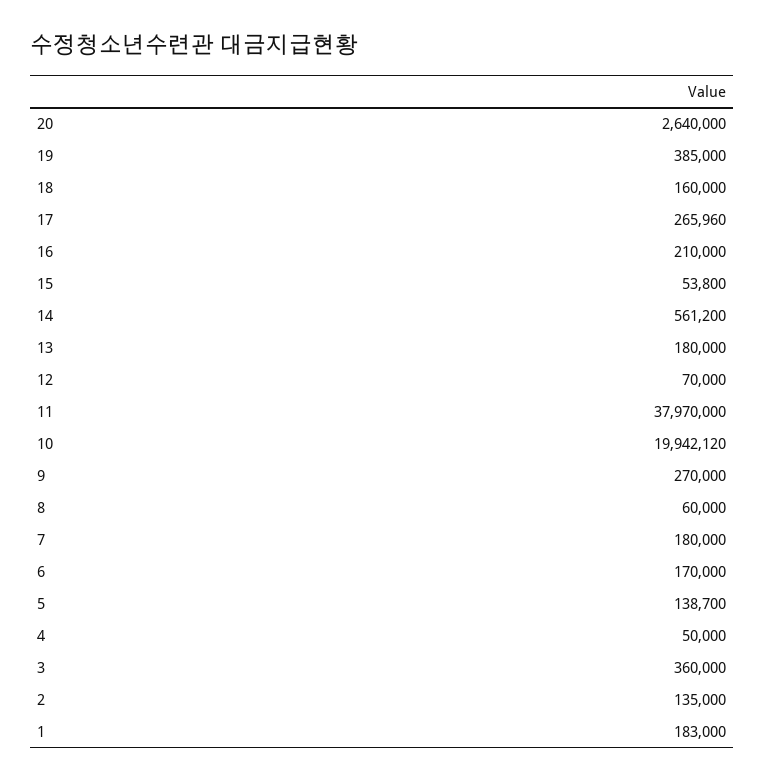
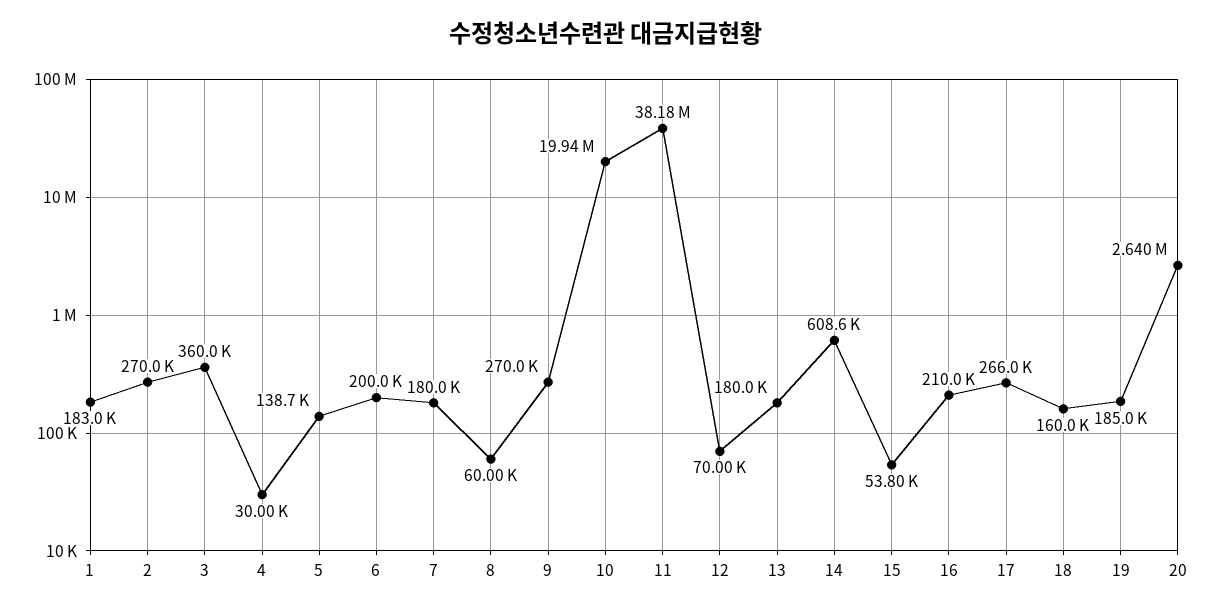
  {
    "20": 2640000,
-   "19": 385000,
+   "19": 185000,
    "18": 160000,
    "17": 265960,
    "16": 210000,
    "15": 53800,
-   "14": 561200,
+   "14": 608600,
    "13": 180000,
    "12": 70000,
-   "11": 37970000,
+   "11": 38180000,
    "10": 19942120,
    "9": 270000,
    "8": 60000,
    "7": 180000,
-   "6": 170000,
+   "6": 200000,
    "5": 138700,
-   "4": 50000,
+   "4": 30000,
    "3": 360000,
-   "2": 135000,
+   "2": 270000,
    "1": 183000
  }

